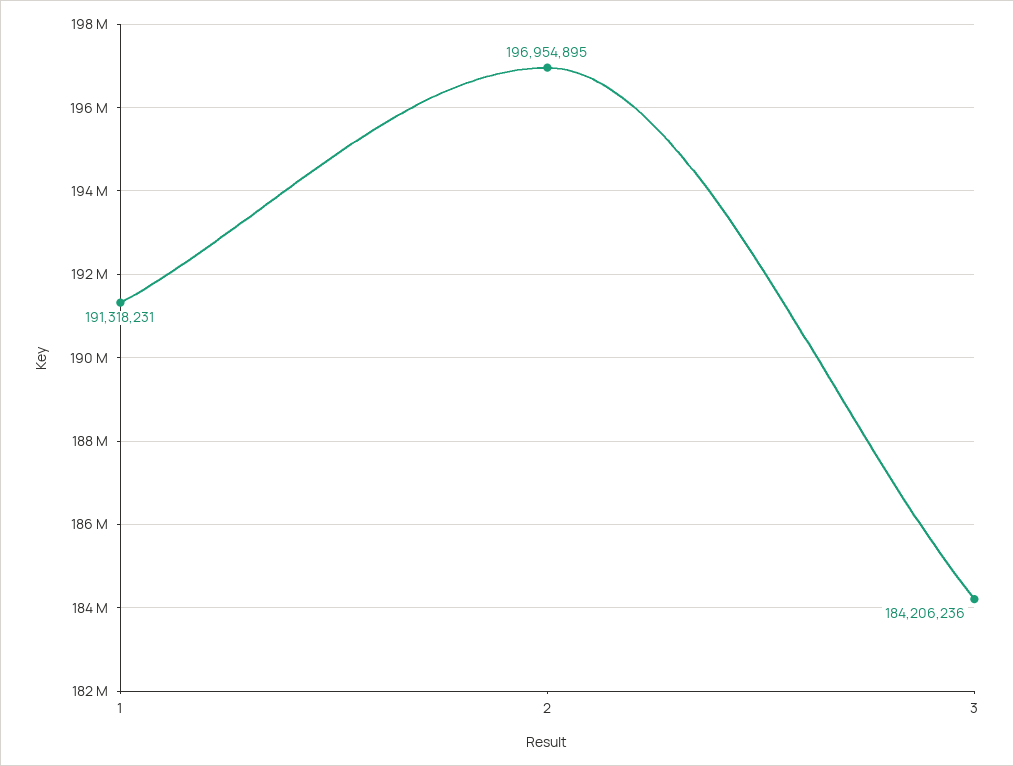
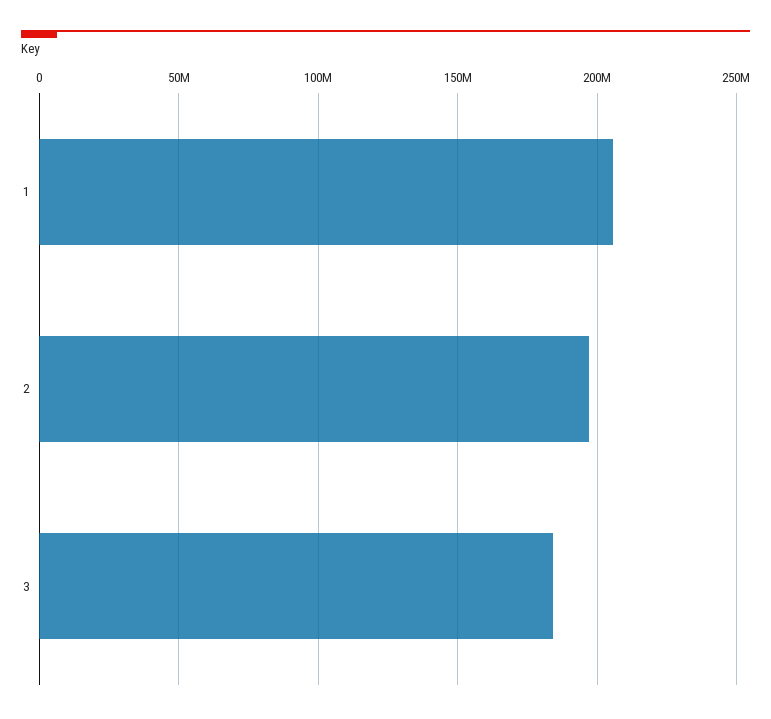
  {
-   "1": 191318231,
+   "1": 205000000,
    "2": 196954895,
    "3": 184206236
  }

